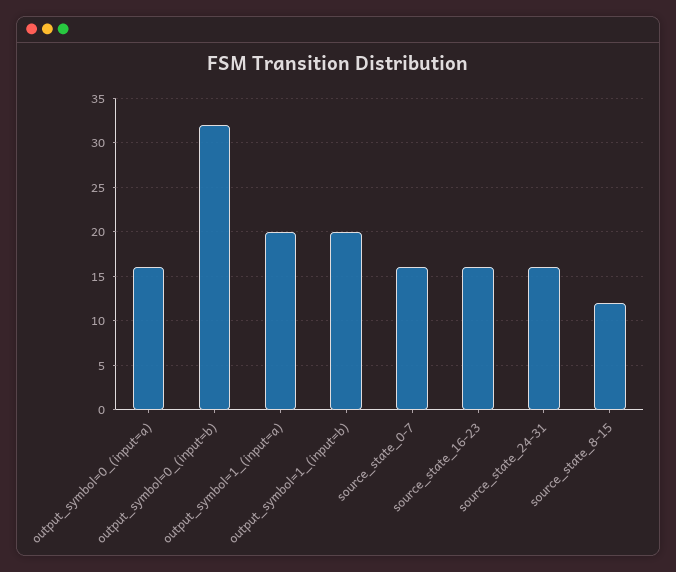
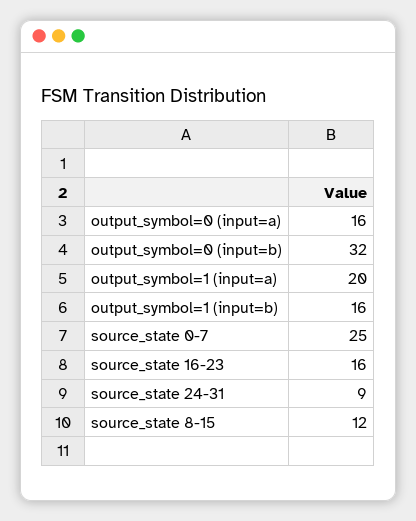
  {
    "output_symbol=0_(input=a)": 16,
    "output_symbol=0_(input=b)": 32,
    "output_symbol=1_(input=a)": 20,
-   "output_symbol=1_(input=b)": 20,
+   "output_symbol=1_(input=b)": 16,
-   "source_state_0-7": 16,
+   "source_state_0-7": 25,
    "source_state_16-23": 16,
-   "source_state_24-31": 16,
+   "source_state_24-31": 9,
    "source_state_8-15": 12
  }

